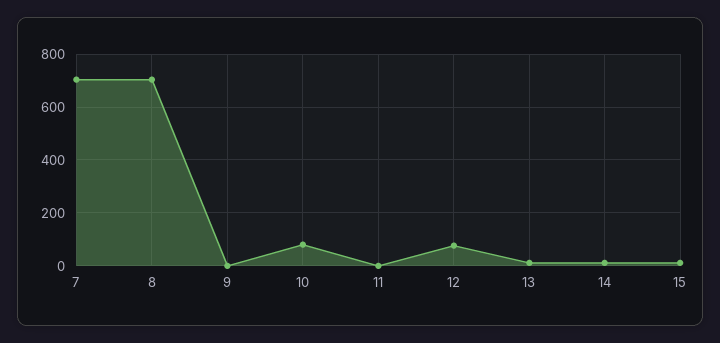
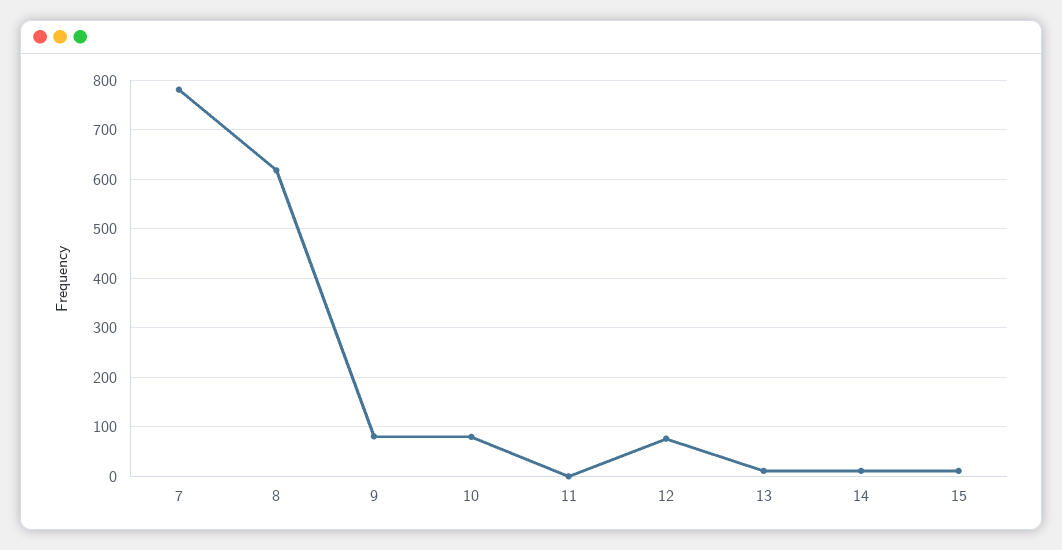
  {
-   "7": 700,
+   "7": 780,
-   "8": 700,
+   "8": 620,
-   "9": 0,
+   "9": 80,
    "10": 80,
    "11": 0,
    "12": 80,
    "13": 20,
    "14": 20,
    "15": 20
  }

